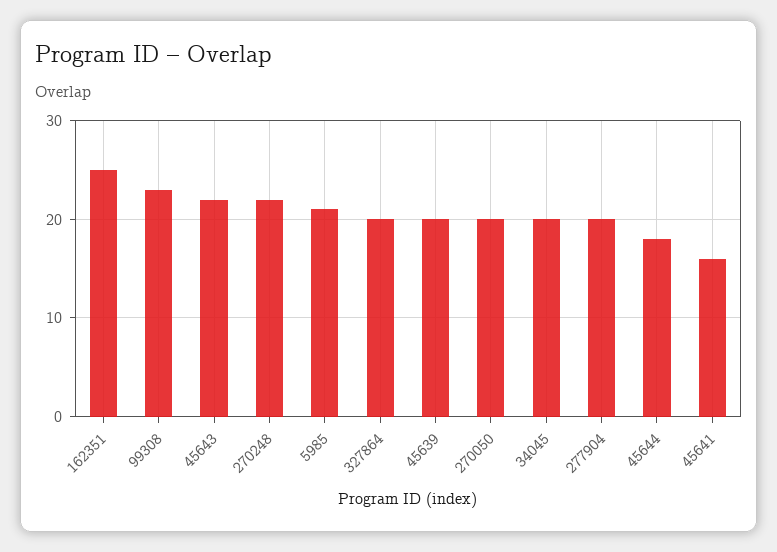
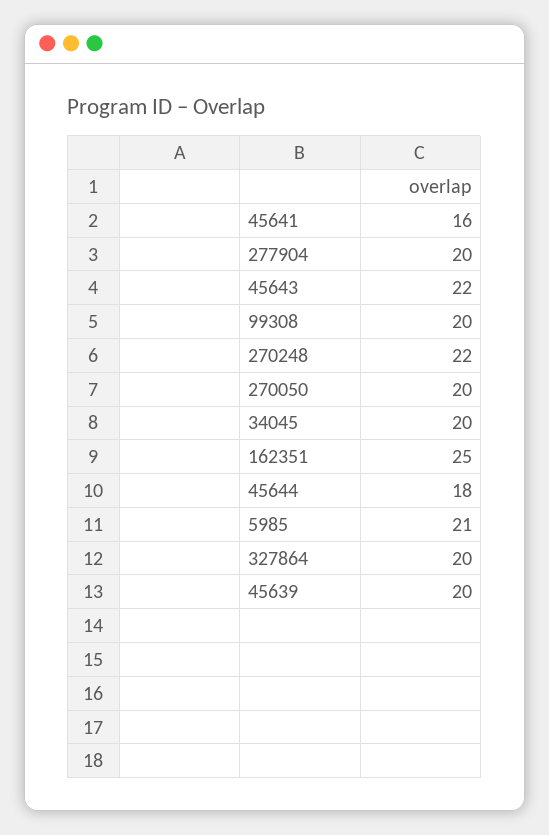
  {
    "162351": 25,
-   "99308": 23,
+   "99308": 20,
    "45643": 22,
    "270248": 22,
    "5985": 21,
    "327864": 20,
    "45639": 20,
    "270050": 20,
    "34045": 20,
    "277904": 20,
    "45644": 18,
    "45641": 16
  }

